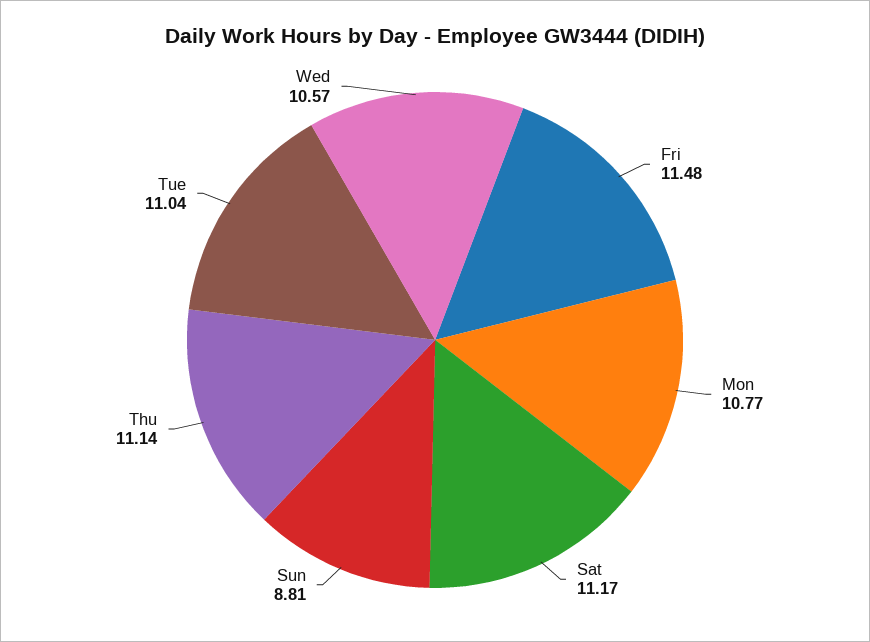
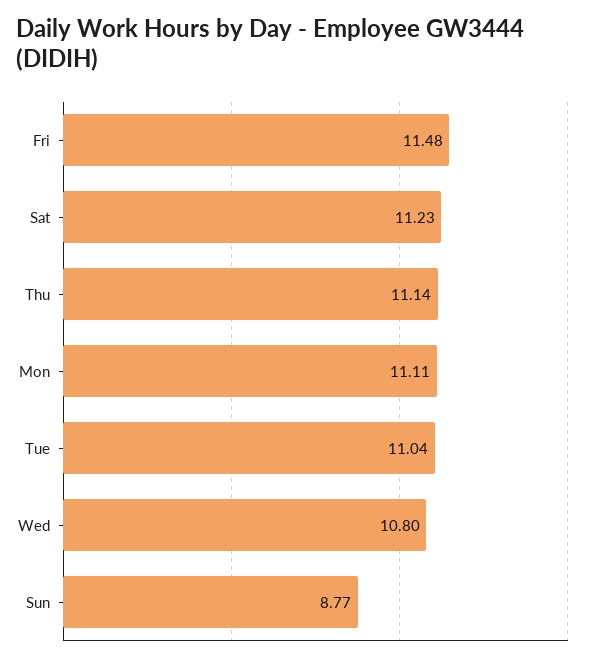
  {
    "Fri": 11.48,
-   "Mon": 10.77,
+   "Mon": 11.11,
-   "Sat": 11.17,
+   "Sat": 11.23,
-   "Sun": 8.81,
+   "Sun": 8.77,
    "Thu": 11.14,
    "Tue": 11.04,
-   "Wed": 10.57
+   "Wed": 10.8
  }

